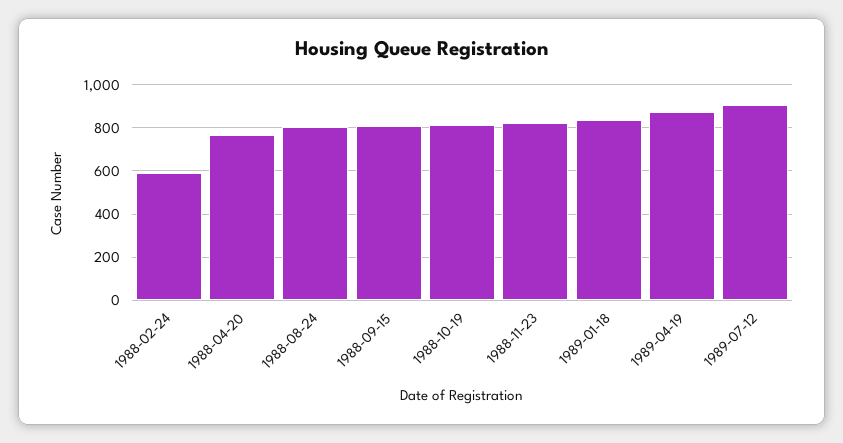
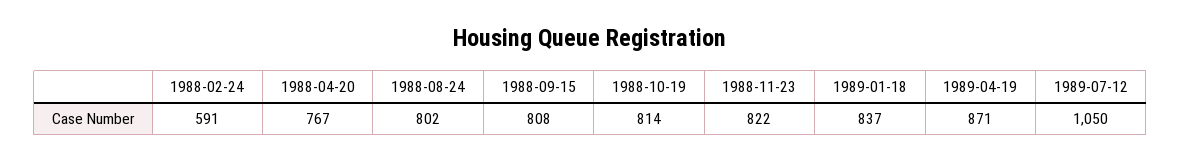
  {
    "1988-02-24": 591,
    "1988-04-20": 767,
    "1988-08-24": 802,
    "1988-09-15": 808,
    "1988-10-19": 814,
    "1988-11-23": 822,
    "1989-01-18": 837,
    "1989-04-19": 871,
-   "1989-07-12": 900
+   "1989-07-12": 1050
  }

